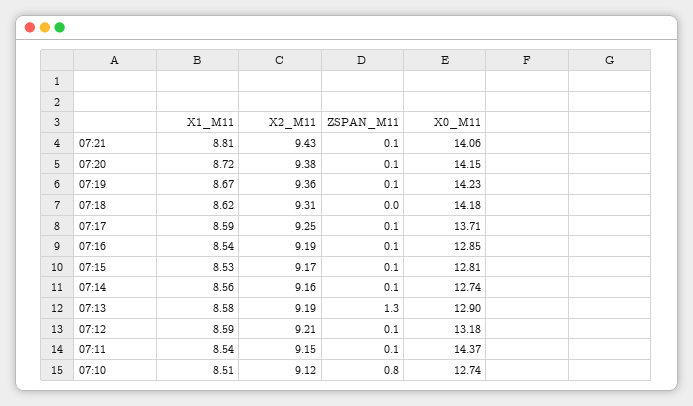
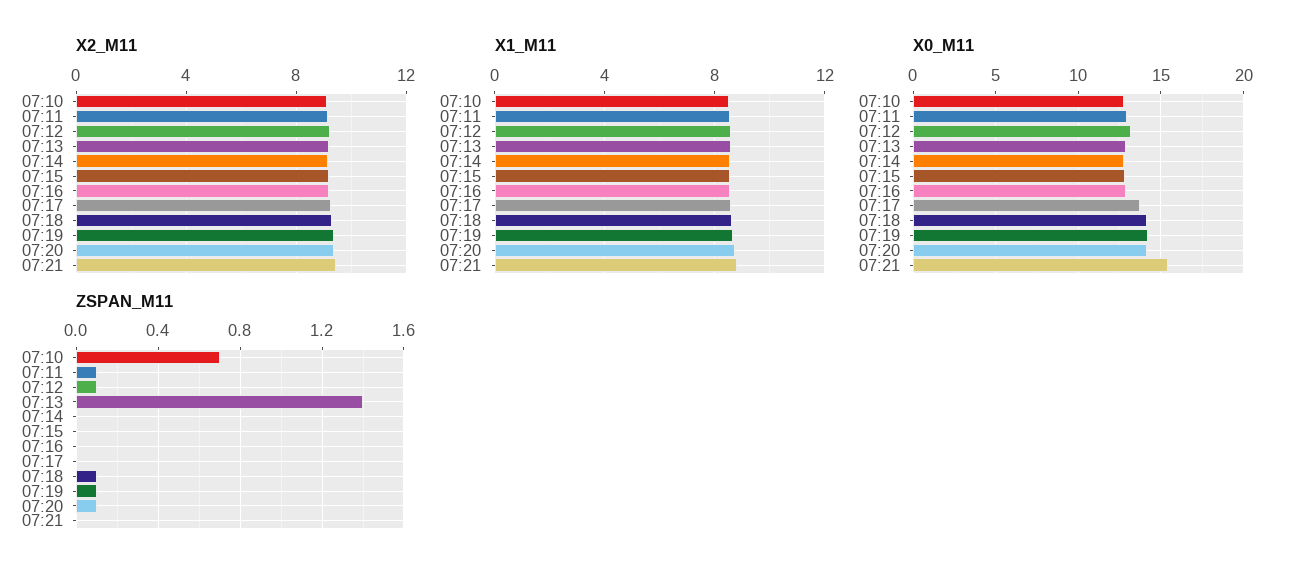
  {
    "X1_M11": {
      "07:21": 8.81,
      "07:20": 8.72,
      "07:19": 8.67,
      "07:18": 8.62,
      "07:17": 8.59,
      "07:16": 8.54,
      "07:15": 8.53,
      "07:14": 8.56,
      "07:13": 8.58,
      "07:12": 8.59,
      "07:11": 8.54,
      "07:10": 8.51
    },
    "X2_M11": {
      "07:21": 9.43,
      "07:20": 9.38,
      "07:19": 9.36,
      "07:18": 9.31,
      "07:17": 9.25,
      "07:16": 9.19,
      "07:15": 9.17,
      "07:14": 9.16,
      "07:13": 9.19,
      "07:12": 9.21,
      "07:11": 9.15,
      "07:10": 9.12
    },
    "ZSPAN_M11": {
-     "07:21": 0.1,
+     "07:21": 0,
      "07:20": 0.1,
      "07:19": 0.1,
-     "07:18": 0,
+     "07:18": 0.1,
-     "07:17": 0.1,
+     "07:17": 0,
-     "07:16": 0.1,
+     "07:16": 0,
-     "07:15": 0.1,
+     "07:15": 0,
-     "07:14": 0.1,
+     "07:14": 0,
-     "07:13": 1.3,
+     "07:13": 1.4,
      "07:12": 0.1,
      "07:11": 0.1,
-     "07:10": 0.8
+     "07:10": 0.7
    },
    "X0_M11": {
-     "07:21": 14.06,
+     "07:21": 15.5,
      "07:20": 14.15,
      "07:19": 14.23,
      "07:18": 14.18,
      "07:17": 13.71,
      "07:16": 12.85,
      "07:15": 12.81,
      "07:14": 12.74,
      "07:13": 12.9,
      "07:12": 13.18,
-     "07:11": 14.37,
+     "07:11": 13,
      "07:10": 12.74
    }
  }

